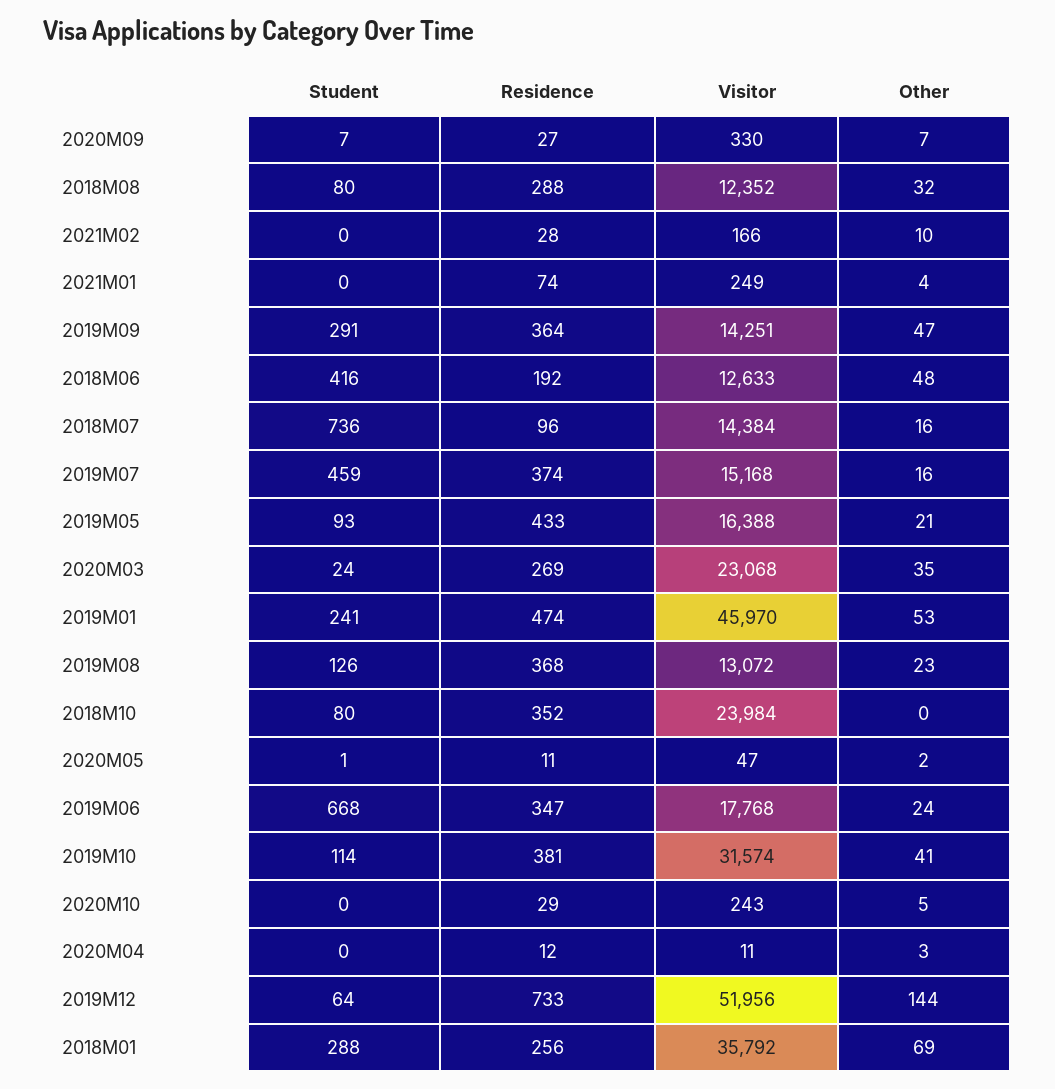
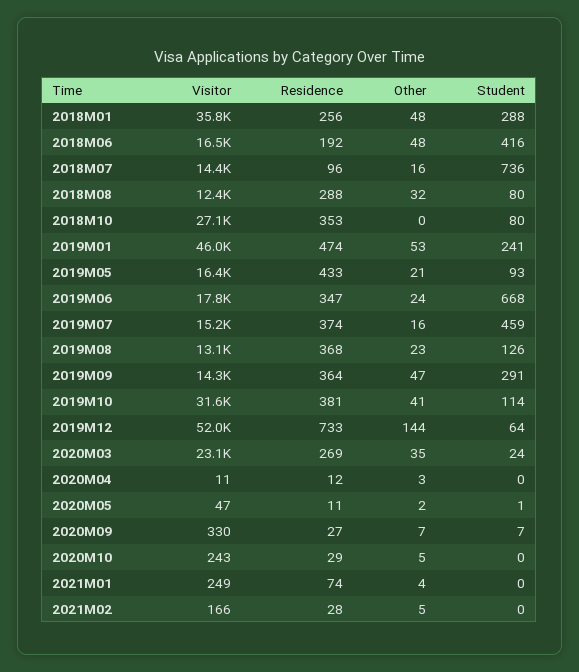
  {
    "Student": {
      "2020M09": 7,
      "2018M08": 80,
      "2021M02": 0,
      "2021M01": 0,
      "2019M09": 291,
      "2018M06": 416,
      "2018M07": 736,
      "2019M07": 459,
      "2019M05": 93,
      "2020M03": 24,
      "2019M01": 241,
      "2019M08": 126,
      "2018M10": 80,
      "2020M05": 1,
      "2019M06": 668,
      "2019M10": 114,
      "2020M10": 0,
      "2020M04": 0,
      "2019M12": 64,
      "2018M01": 288
    },
    "Residence": {
      "2020M09": 27,
      "2018M08": 288,
      "2021M02": 28,
      "2021M01": 74,
      "2019M09": 364,
      "2018M06": 192,
      "2018M07": 96,
      "2019M07": 374,
      "2019M05": 433,
      "2020M03": 269,
      "2019M01": 474,
      "2019M08": 368,
-     "2018M10": 352,
+     "2018M10": 353,
      "2020M05": 11,
      "2019M06": 347,
      "2019M10": 381,
      "2020M10": 29,
      "2020M04": 12,
      "2019M12": 733,
      "2018M01": 256
    },
    "Visitor": {
      "2020M09": 330,
      "2018M08": 12352,
      "2021M02": 166,
      "2021M01": 249,
      "2019M09": 14251,
-     "2018M06": 12633,
+     "2018M06": 16500,
      "2018M07": 14384,
      "2019M07": 15168,
      "2019M05": 16388,
      "2020M03": 23068,
      "2019M01": 45970,
      "2019M08": 13072,
-     "2018M10": 23984,
+     "2018M10": 27100,
      "2020M05": 47,
      "2019M06": 17768,
      "2019M10": 31574,
      "2020M10": 243,
      "2020M04": 11,
      "2019M12": 51956,
      "2018M01": 35792
    },
    "Other": {
      "2020M09": 7,
      "2018M08": 32,
-     "2021M02": 10,
+     "2021M02": 5,
      "2021M01": 4,
      "2019M09": 47,
      "2018M06": 48,
      "2018M07": 16,
      "2019M07": 16,
      "2019M05": 21,
      "2020M03": 35,
      "2019M01": 53,
      "2019M08": 23,
      "2018M10": 0,
      "2020M05": 2,
      "2019M06": 24,
      "2019M10": 41,
      "2020M10": 5,
      "2020M04": 3,
      "2019M12": 144,
-     "2018M01": 69
+     "2018M01": 48
    }
  }

